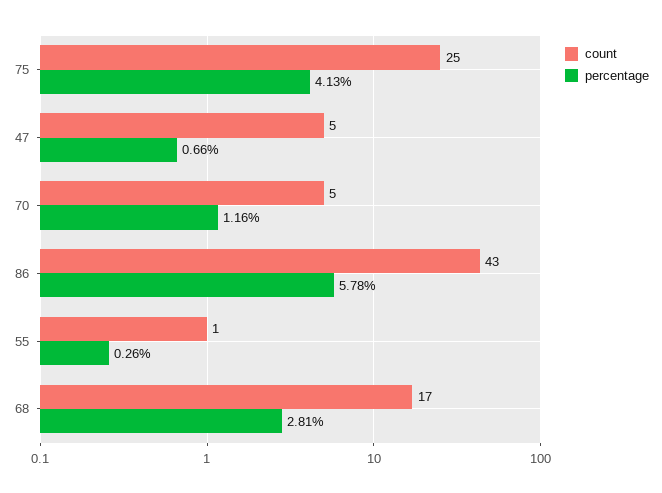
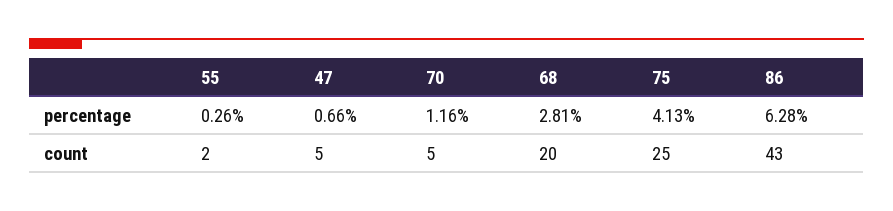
  {
    "count": {
      "75": 25,
      "47": 5,
      "70": 5,
      "86": 43,
-     "55": 1,
+     "55": 2,
-     "68": 17
+     "68": 20
    },
    "percentage": {
      "75": 4.13,
      "47": 0.66,
      "70": 1.16,
-     "86": 5.78,
+     "86": 6.28,
      "55": 0.26,
      "68": 2.81
    }
  }

